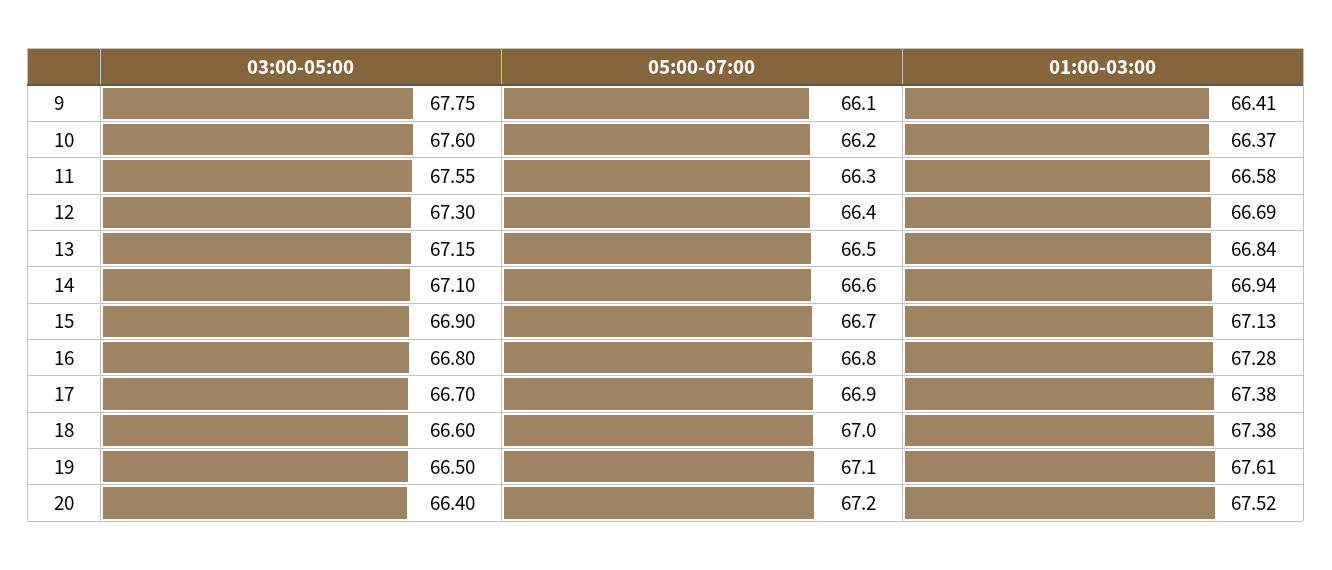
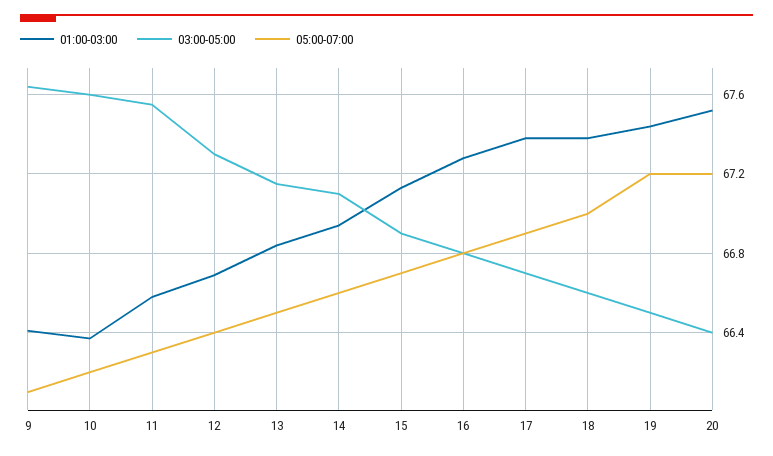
  {
    "03:00-05:00": {
-     "9": 67.75,
+     "9": 67.65,
      "10": 67.6,
      "11": 67.55,
      "12": 67.3,
      "13": 67.15,
      "14": 67.1,
      "15": 66.9,
      "16": 66.8,
      "17": 66.7,
      "18": 66.6,
      "19": 66.5,
      "20": 66.4
    },
    "05:00-07:00": {
      "9": 66.1,
      "10": 66.2,
      "11": 66.3,
      "12": 66.4,
      "13": 66.5,
      "14": 66.6,
      "15": 66.7,
      "16": 66.8,
      "17": 66.9,
      "18": 67,
-     "19": 67.1,
+     "19": 67.2,
      "20": 67.2
    },
    "01:00-03:00": {
      "9": 66.41,
      "10": 66.37,
      "11": 66.58,
      "12": 66.69,
      "13": 66.84,
      "14": 66.94,
      "15": 67.13,
      "16": 67.28,
      "17": 67.38,
      "18": 67.38,
-     "19": 67.61,
+     "19": 67.45,
      "20": 67.52
    }
  }

